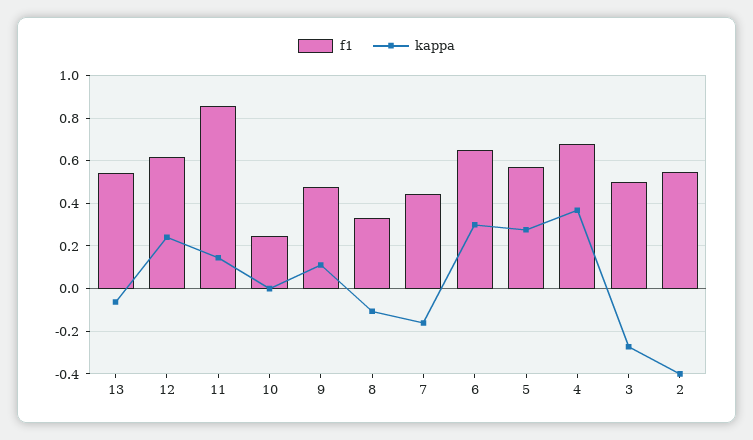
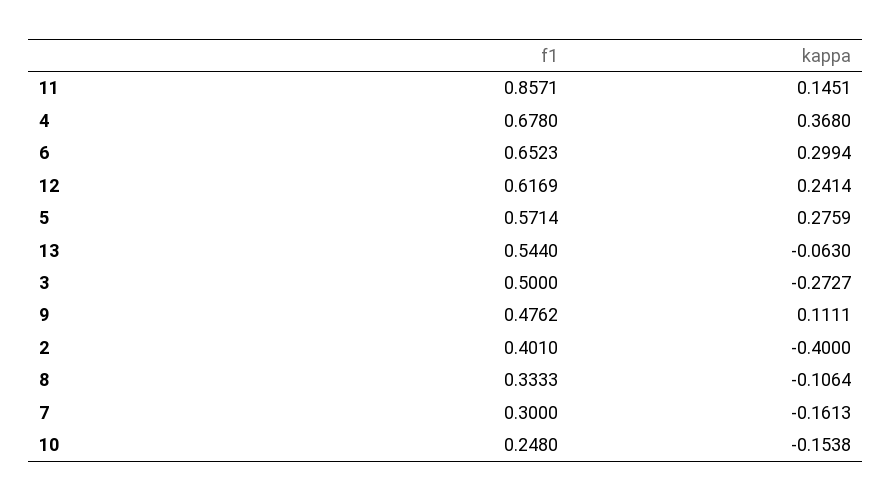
  {
    "f1": {
      "13": 0.544,
      "12": 0.6169,
      "11": 0.8571,
      "10": 0.248,
      "9": 0.4762,
      "8": 0.3333,
-     "7": 0.45,
+     "7": 0.3,
      "6": 0.6523,
      "5": 0.5714,
      "4": 0.678,
      "3": 0.5,
-     "2": 0.55
+     "2": 0.401
    },
    "kappa": {
      "13": -0.063,
      "12": 0.2414,
      "11": 0.1451,
-     "10": 0,
+     "10": -0.1538,
      "9": 0.1111,
      "8": -0.1064,
      "7": -0.1613,
      "6": 0.2994,
      "5": 0.2759,
      "4": 0.368,
      "3": -0.2727,
      "2": -0.4
    }
  }

